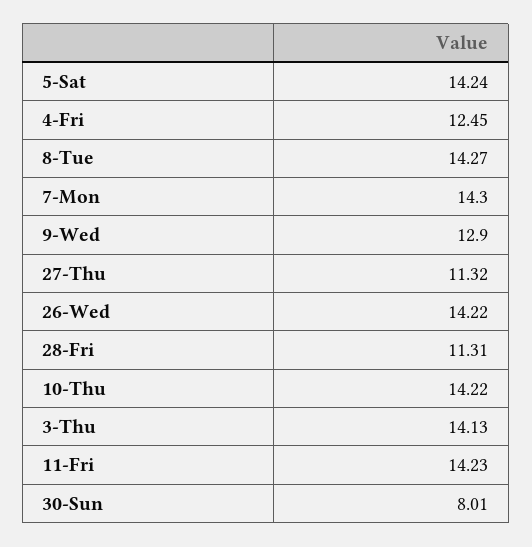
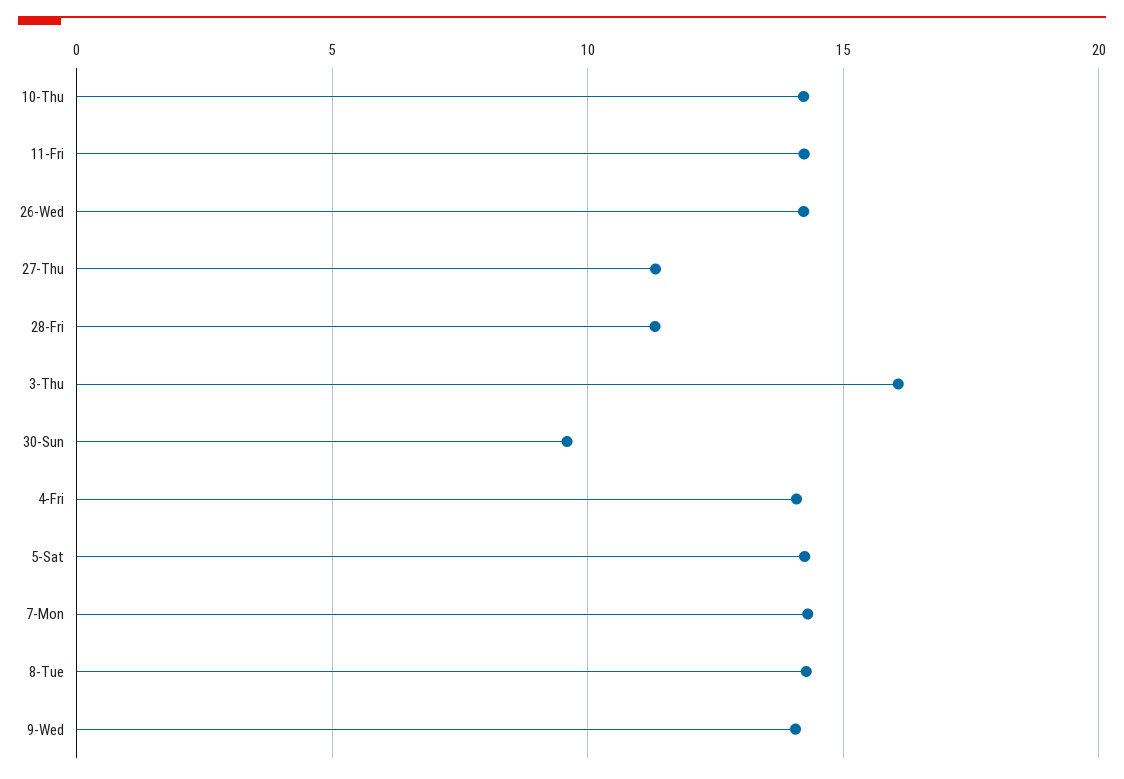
  {
    "5-Sat": 14.24,
-   "4-Fri": 12.45,
+   "4-Fri": 14,
    "8-Tue": 14.27,
    "7-Mon": 14.3,
-   "9-Wed": 12.9,
+   "9-Wed": 14,
    "27-Thu": 11.32,
    "26-Wed": 14.22,
    "28-Fri": 11.31,
    "10-Thu": 14.22,
-   "3-Thu": 14.13,
+   "3-Thu": 16,
    "11-Fri": 14.23,
-   "30-Sun": 8.01
+   "30-Sun": 9.5
  }

